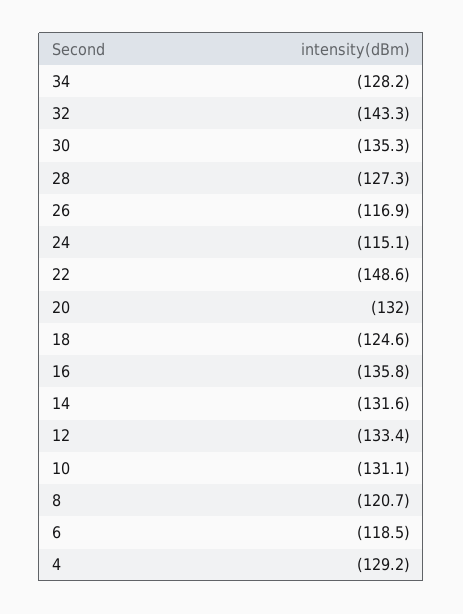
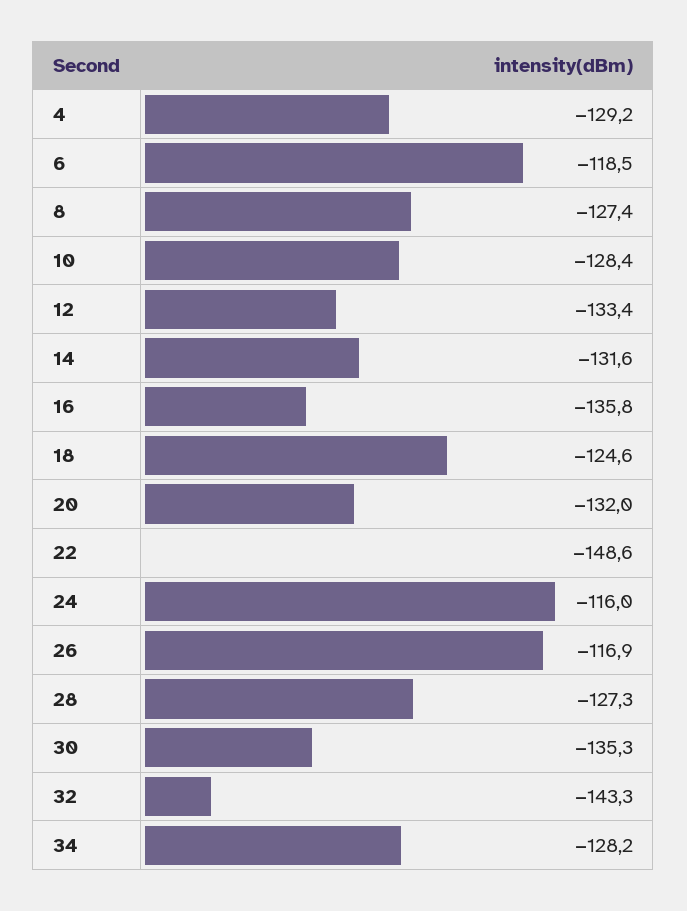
  {
    "34": -128.2,
    "32": -143.3,
    "30": -135.3,
    "28": -127.3,
    "26": -116.9,
-   "24": -115.1,
+   "24": -116,
    "22": -148.6,
    "20": -132,
    "18": -124.6,
    "16": -135.8,
    "14": -131.6,
    "12": -133.4,
-   "10": -131.1,
+   "10": -128.4,
-   "8": -120.7,
+   "8": -127.4,
    "6": -118.5,
    "4": -129.2
  }

